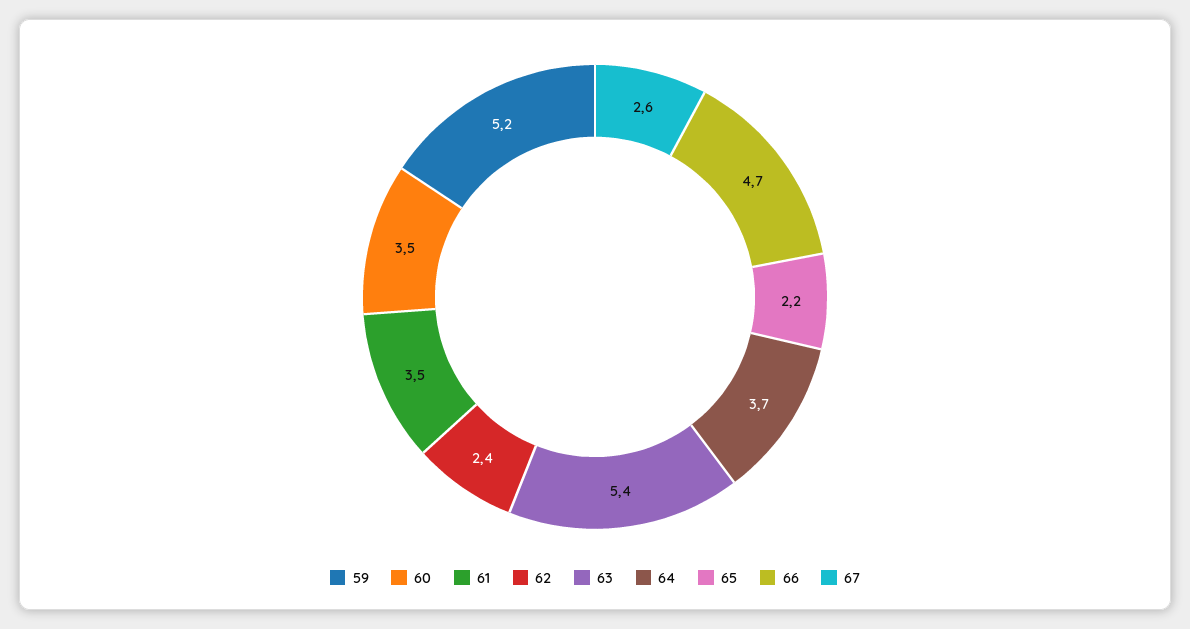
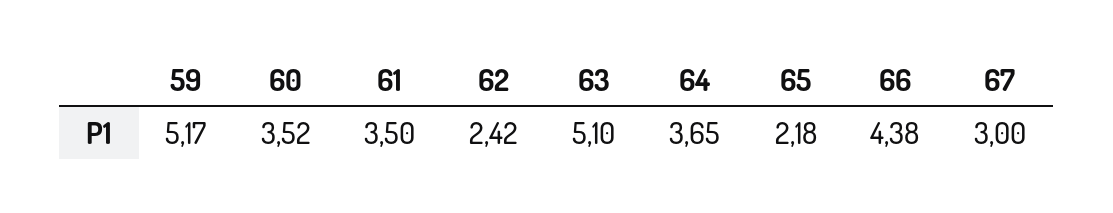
  {
    "59": 5.17,
    "60": 3.52,
    "61": 3.5,
    "62": 2.42,
-   "63": 5.4,
+   "63": 5.1,
    "64": 3.65,
    "65": 2.18,
-   "66": 4.7,
+   "66": 4.38,
-   "67": 2.6
+   "67": 3
  }

